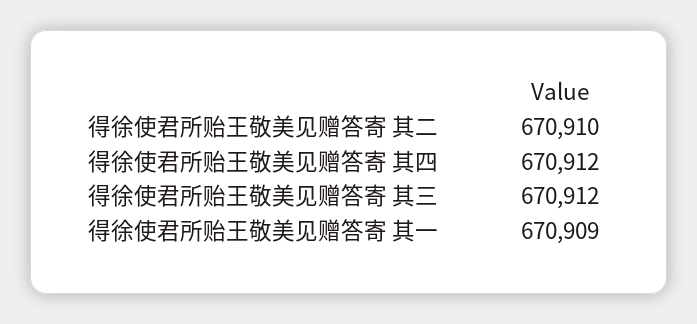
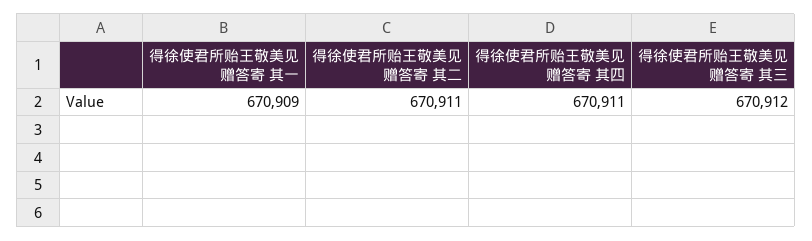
  {
-   "得徐使君所贻王敬美见赠答寄 其二": 670910,
+   "得徐使君所贻王敬美见赠答寄 其二": 670911,
-   "得徐使君所贻王敬美见赠答寄 其四": 670912,
+   "得徐使君所贻王敬美见赠答寄 其四": 670911,
    "得徐使君所贻王敬美见赠答寄 其三": 670912,
    "得徐使君所贻王敬美见赠答寄 其一": 670909
  }

